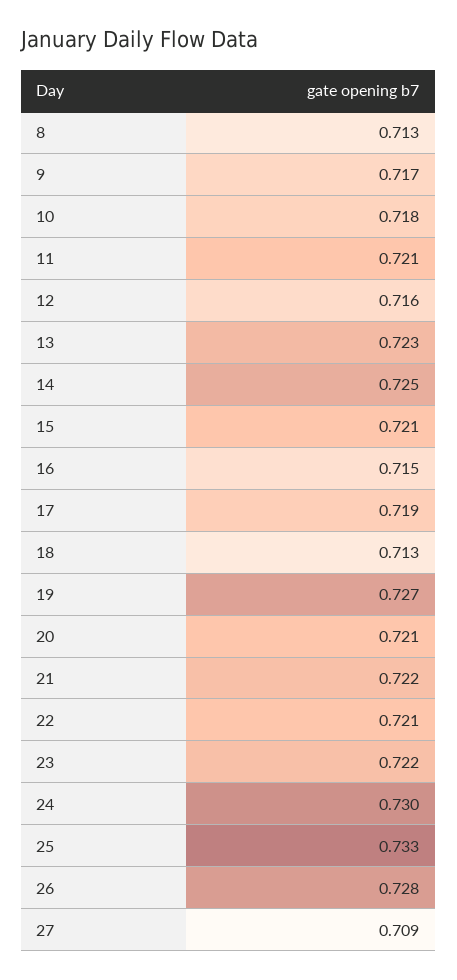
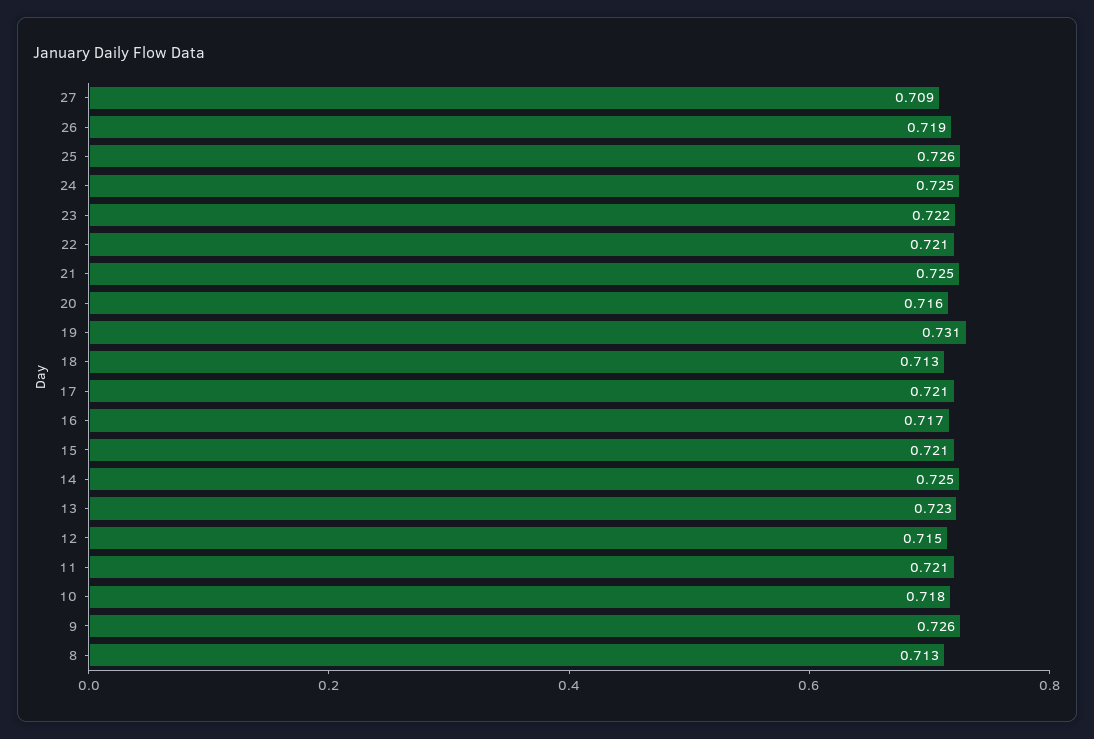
  {
    "8": 0.713,
-   "9": 0.717,
+   "9": 0.726,
    "10": 0.718,
    "11": 0.721,
-   "12": 0.716,
+   "12": 0.715,
    "13": 0.723,
    "14": 0.725,
    "15": 0.721,
-   "16": 0.715,
+   "16": 0.717,
-   "17": 0.719,
+   "17": 0.721,
    "18": 0.713,
-   "19": 0.727,
+   "19": 0.731,
-   "20": 0.721,
+   "20": 0.716,
-   "21": 0.722,
+   "21": 0.725,
    "22": 0.721,
    "23": 0.722,
-   "24": 0.73,
+   "24": 0.725,
-   "25": 0.733,
+   "25": 0.726,
-   "26": 0.728,
+   "26": 0.719,
    "27": 0.709
  }

